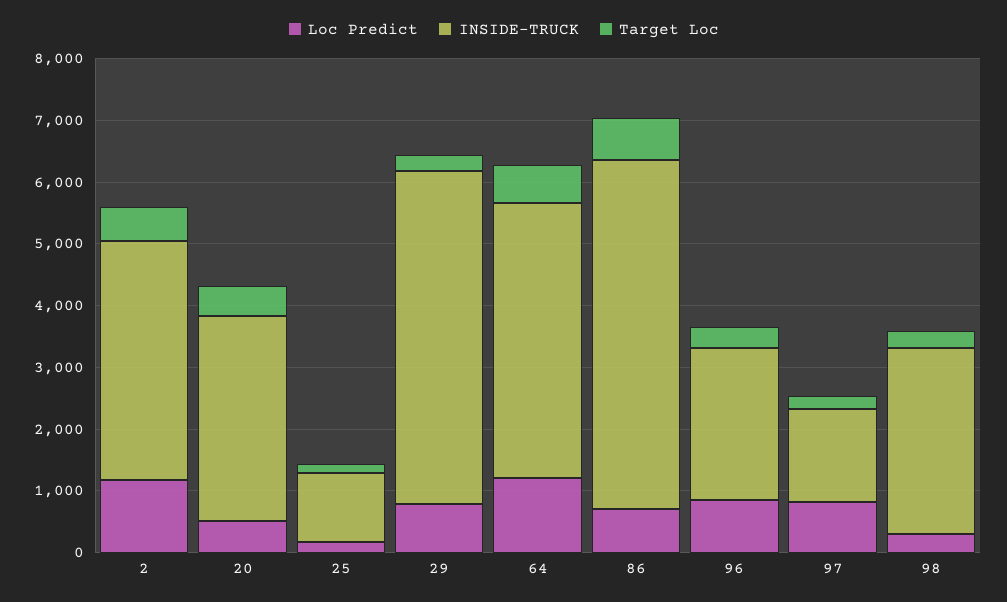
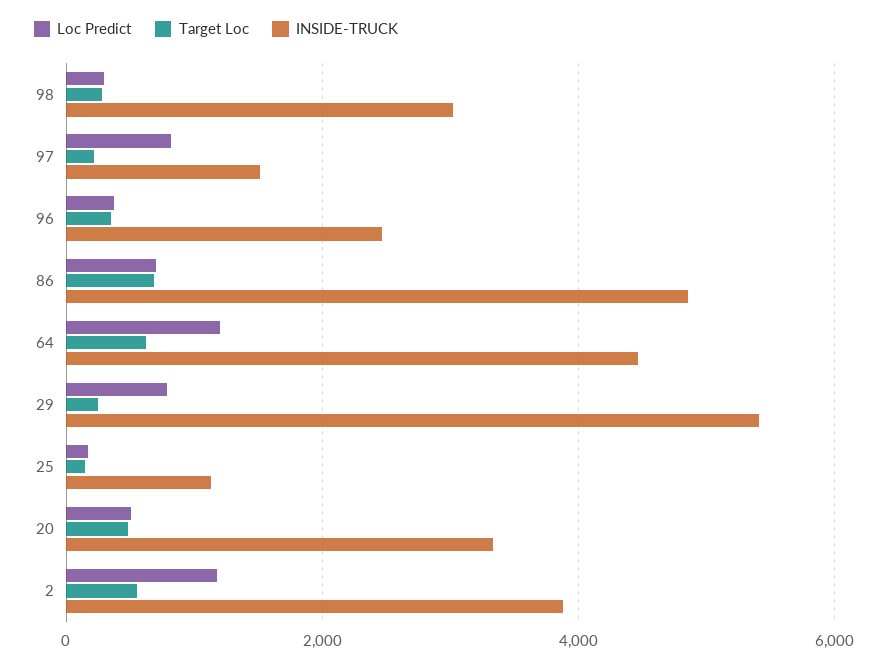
  {
    "Loc Predict": {
      "2": 1200,
      "20": 600,
      "25": 200,
      "29": 800,
      "64": 1200,
      "86": 800,
-     "96": 800,
+     "96": 400,
      "97": 800,
      "98": 200
    },
    "INSIDE-TRUCK": {
      "2": 3800,
      "20": 3400,
      "25": 1200,
      "29": 5400,
      "64": 4400,
-     "86": 5600,
+     "86": 4800,
      "96": 2400,
      "97": 1600,
      "98": 3000
    },
    "Target Loc": {
      "2": 600,
      "20": 400,
      "25": 200,
      "29": 200,
      "64": 600,
      "86": 600,
      "96": 400,
      "97": 200,
      "98": 200
    }
  }

